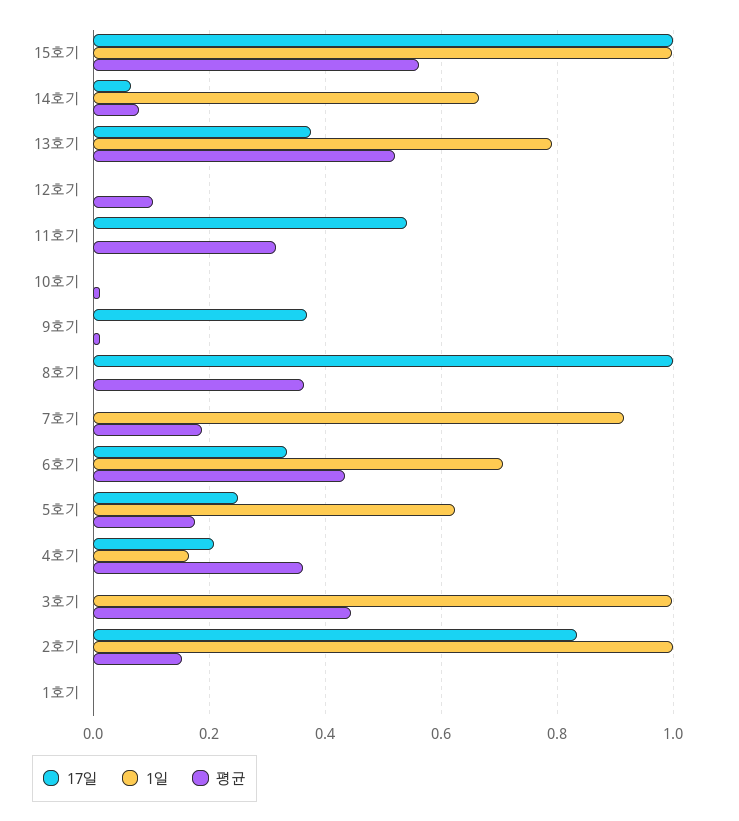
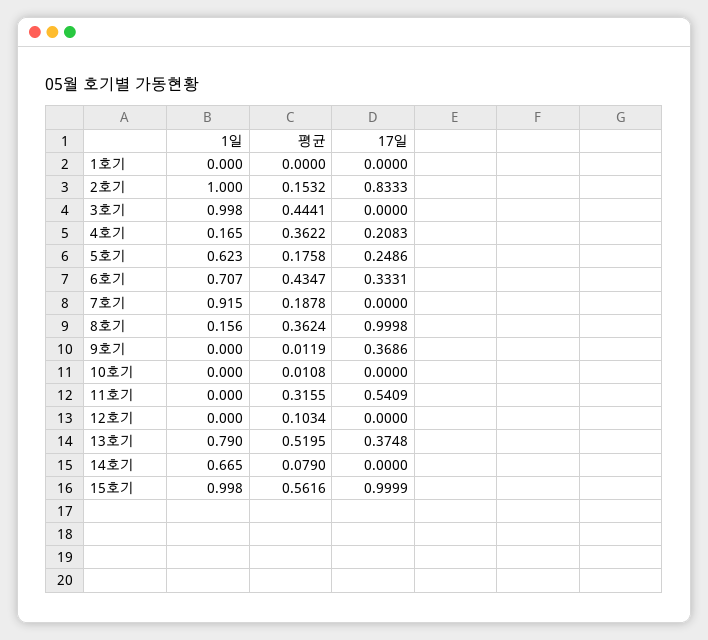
  {
    "17일": {
      "15호기": 0.9999,
-     "14호기": 0.06,
+     "14호기": 0,
      "13호기": 0.3748,
      "12호기": 0,
      "11호기": 0.5409,
      "10호기": 0,
      "9호기": 0.3686,
      "8호기": 0.9998,
      "7호기": 0,
      "6호기": 0.3331,
      "5호기": 0.2486,
      "4호기": 0.2083,
      "3호기": 0,
      "2호기": 0.8333,
      "1호기": 0
    },
    "1일": {
      "15호기": 0.998,
      "14호기": 0.665,
      "13호기": 0.79,
      "12호기": 0,
      "11호기": 0,
      "10호기": 0,
      "9호기": 0,
-     "8호기": 0,
+     "8호기": 0.156,
      "7호기": 0.915,
      "6호기": 0.707,
      "5호기": 0.623,
      "4호기": 0.165,
      "3호기": 0.998,
      "2호기": 1,
      "1호기": 0
    },
    "평균": {
      "15호기": 0.5616,
      "14호기": 0.079,
      "13호기": 0.5195,
      "12호기": 0.1034,
      "11호기": 0.3155,
      "10호기": 0.0108,
      "9호기": 0.0119,
      "8호기": 0.3624,
      "7호기": 0.1878,
      "6호기": 0.4347,
      "5호기": 0.1758,
      "4호기": 0.3622,
      "3호기": 0.4441,
      "2호기": 0.1532,
      "1호기": 0
    }
  }

